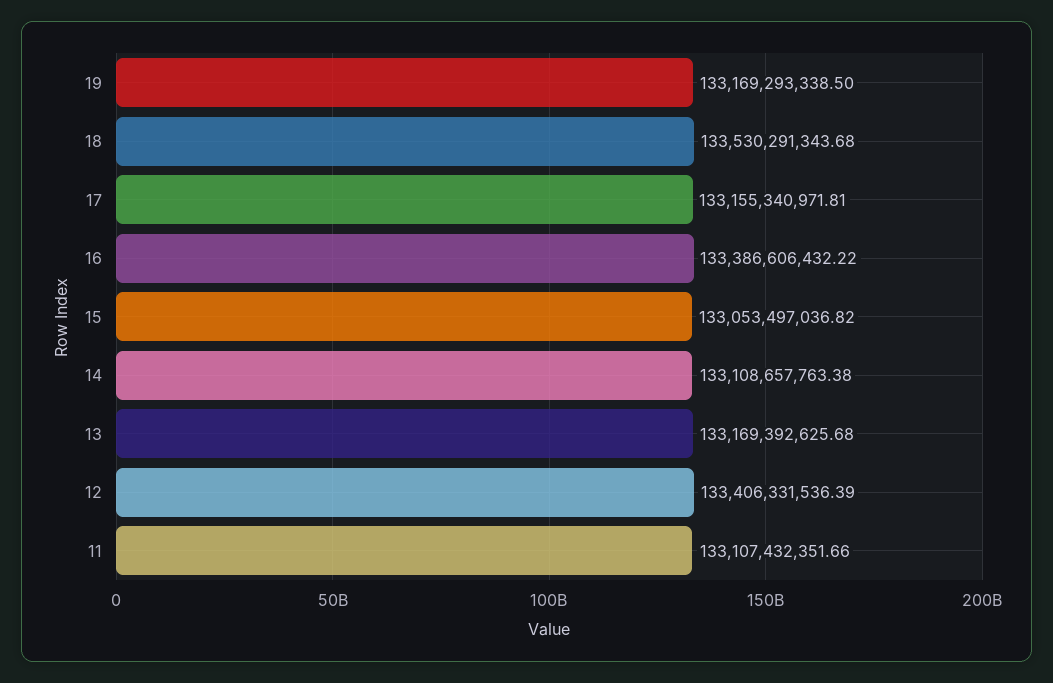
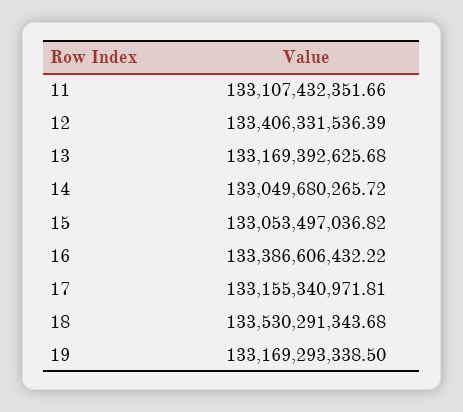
  {
    "19": 133169293338.5,
    "18": 133530291343.68,
    "17": 133155340971.81,
    "16": 133386606432.22,
    "15": 133053497036.82,
-   "14": 133108657763.38,
+   "14": 133049680265.72,
    "13": 133169392625.68,
    "12": 133406331536.39,
    "11": 133107432351.66
  }

